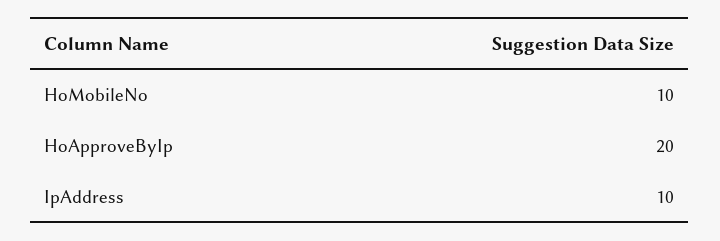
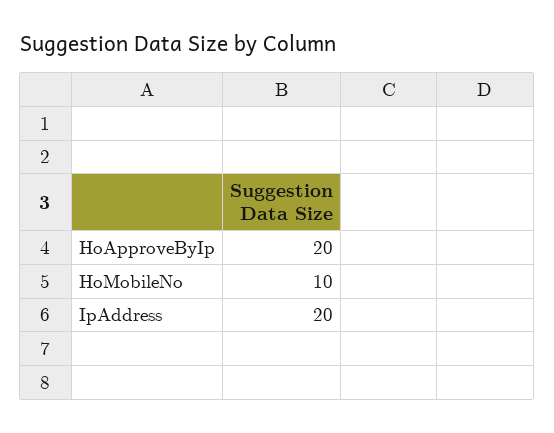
  {
    "HoMobileNo": 10,
    "HoApproveByIp": 20,
-   "IpAddress": 10
+   "IpAddress": 20
  }

